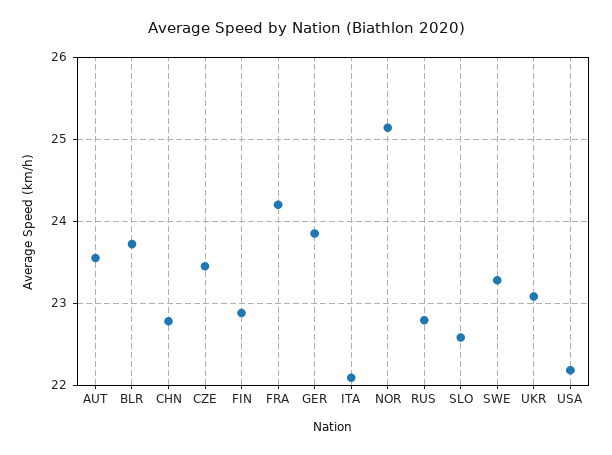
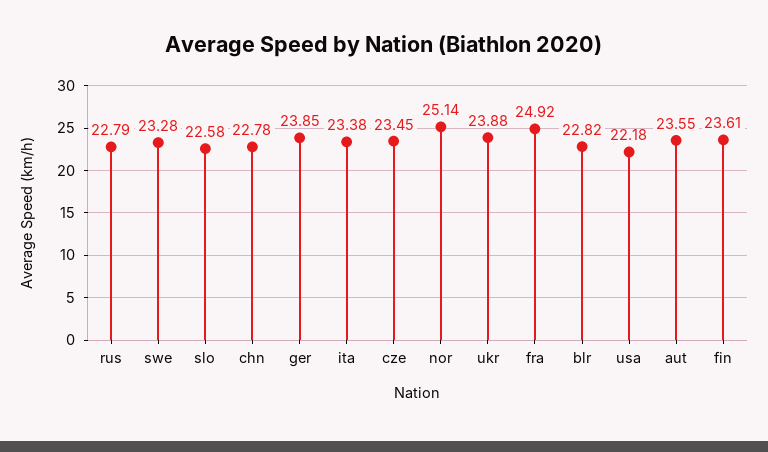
  {
    "AUT": 23.55,
-   "BLR": 23.7,
+   "BLR": 22.82,
    "CHN": 22.78,
    "CZE": 23.45,
-   "FIN": 22.9,
+   "FIN": 23.61,
-   "FRA": 24.2,
+   "FRA": 24.92,
    "GER": 23.85,
-   "ITA": 22.1,
+   "ITA": 23.38,
    "NOR": 25.14,
    "RUS": 22.79,
    "SLO": 22.58,
    "SWE": 23.28,
-   "UKR": 23.1,
+   "UKR": 23.88,
    "USA": 22.18
  }

